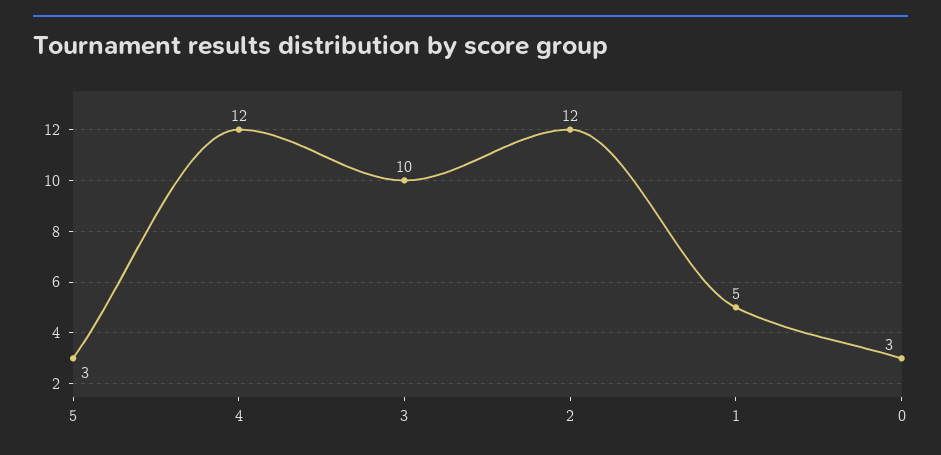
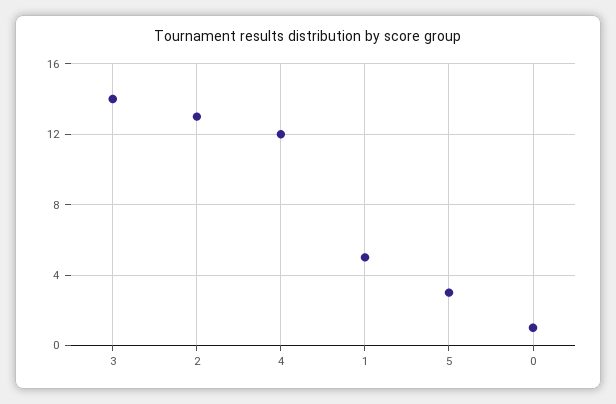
  {
    "5": 3,
    "4": 12,
-   "3": 10,
+   "3": 14,
-   "2": 12,
+   "2": 13,
    "1": 5,
-   "0": 3
+   "0": 1
  }

